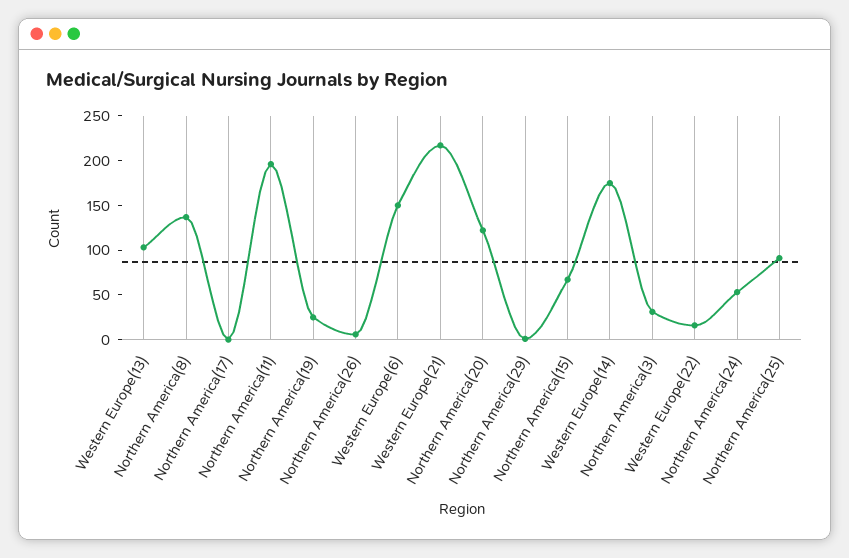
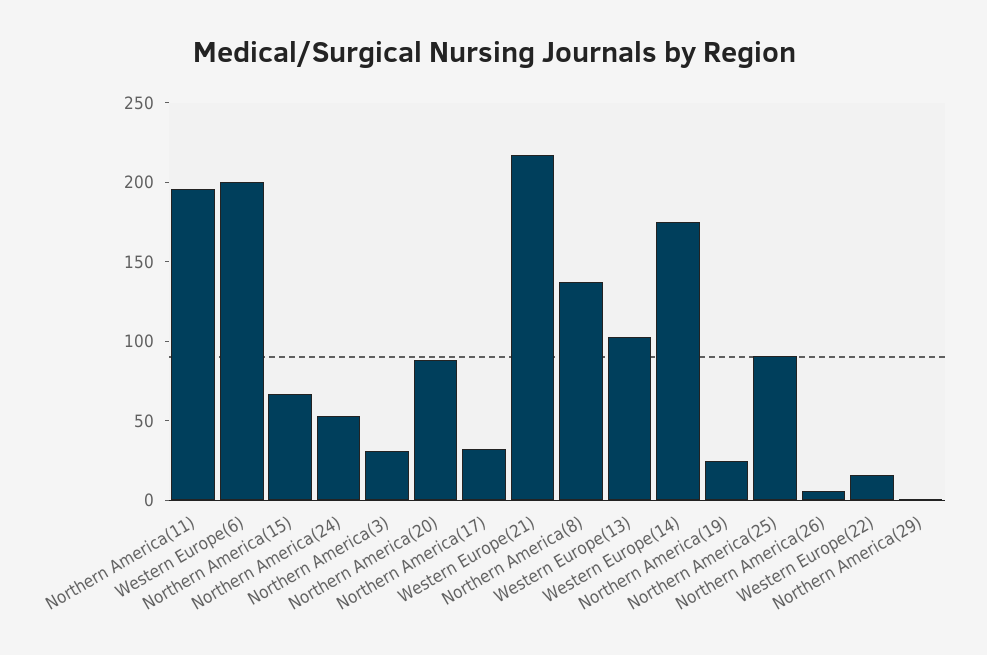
  {
    "Western Europe(13)": 100,
    "Northern America(8)": 140,
-   "Northern America(17)": 0,
+   "Northern America(17)": 30,
    "Northern America(11)": 200,
    "Northern America(19)": 30,
    "Northern America(26)": 10,
-   "Western Europe(6)": 150,
+   "Western Europe(6)": 200,
    "Western Europe(21)": 220,
-   "Northern America(20)": 120,
+   "Northern America(20)": 90,
    "Northern America(29)": 0,
    "Northern America(15)": 70,
    "Western Europe(14)": 180,
    "Northern America(3)": 30,
    "Western Europe(22)": 20,
    "Northern America(24)": 50,
    "Northern America(25)": 90
  }

